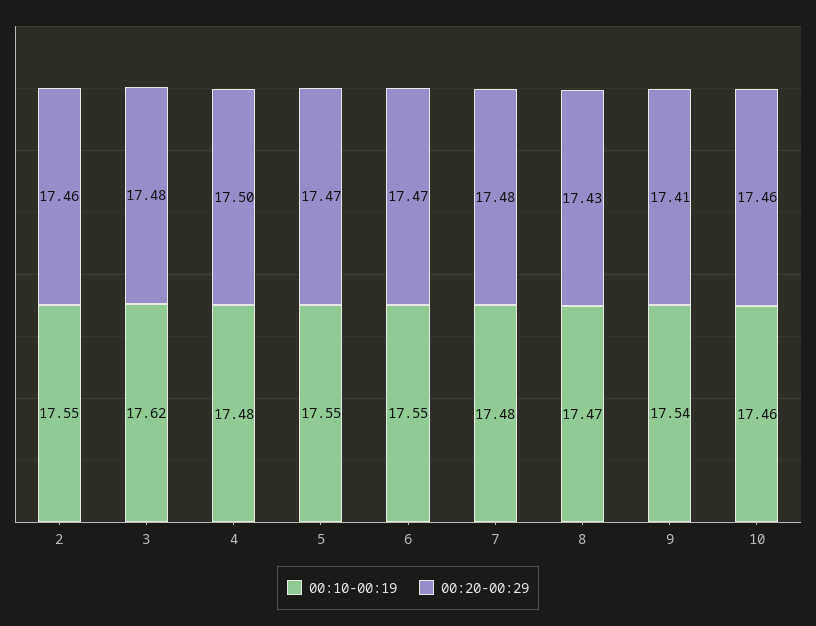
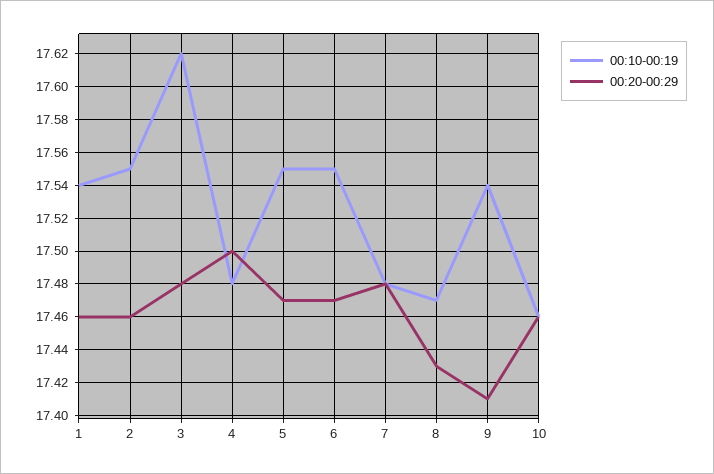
  {
    "00:10-00:19": {
      "2": 17.55,
      "3": 17.62,
      "4": 17.48,
      "5": 17.55,
      "6": 17.55,
      "7": 17.48,
      "8": 17.47,
      "9": 17.54,
-     "10": 17.46
+     "10": 17.46,
+     "1": 17.54
    },
    "00:20-00:29": {
      "2": 17.46,
      "3": 17.48,
      "4": 17.5,
      "5": 17.47,
      "6": 17.47,
      "7": 17.48,
      "8": 17.43,
      "9": 17.41,
-     "10": 17.46
+     "10": 17.46,
+     "1": 17.46
    }
  }

